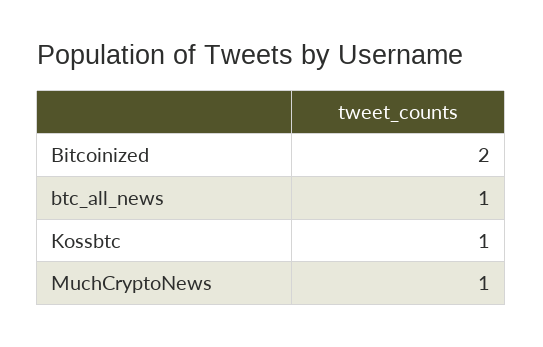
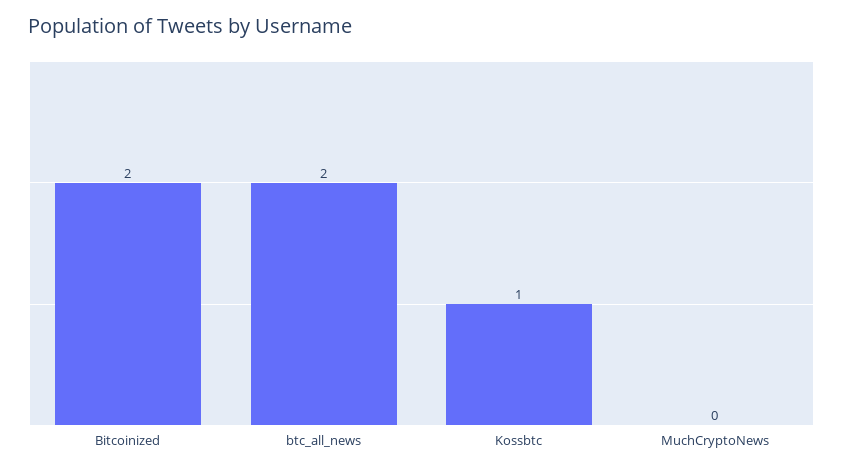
  {
    "Bitcoinized": 2,
-   "btc_all_news": 1,
+   "btc_all_news": 2,
    "Kossbtc": 1,
-   "MuchCryptoNews": 1
+   "MuchCryptoNews": 0
  }

